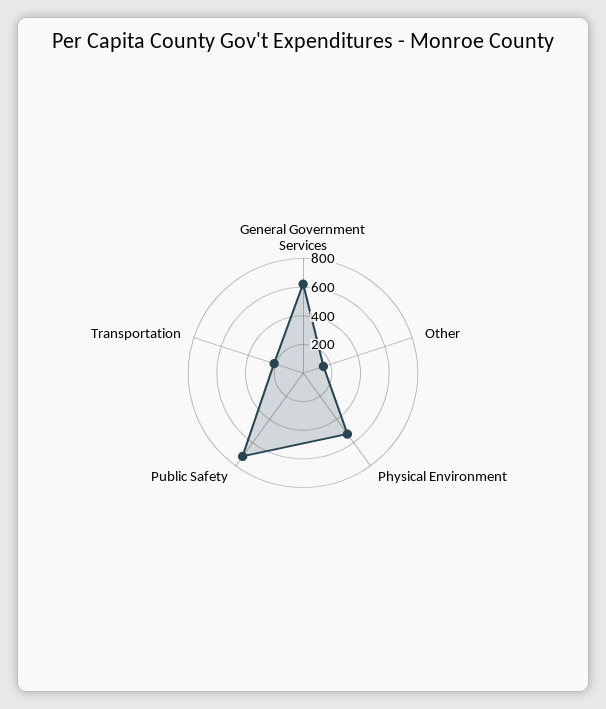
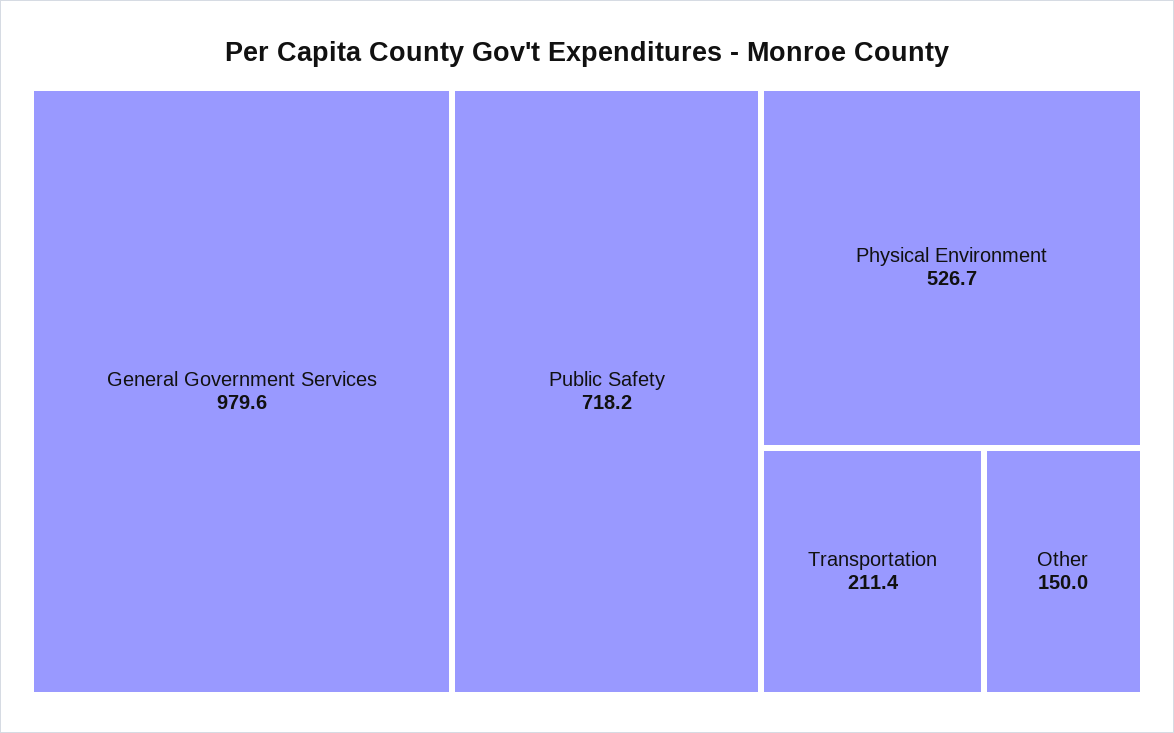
  {
-   "General Government Services": 600,
+   "General Government Services": 979.6,
    "Other": 150,
    "Physical Environment": 526.7,
    "Public Safety": 718.2,
    "Transportation": 211.4
  }

